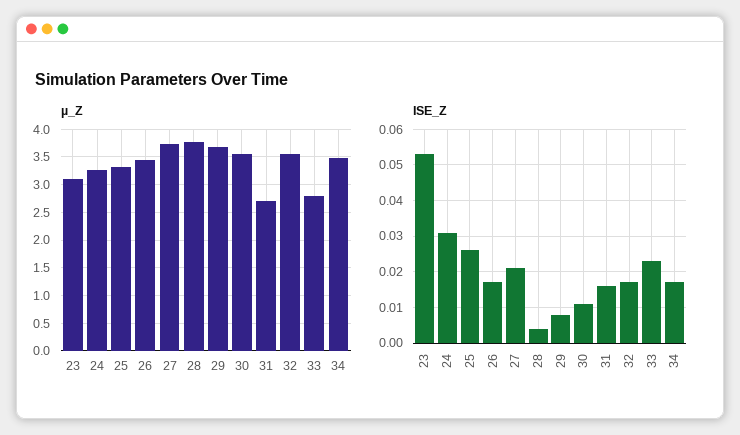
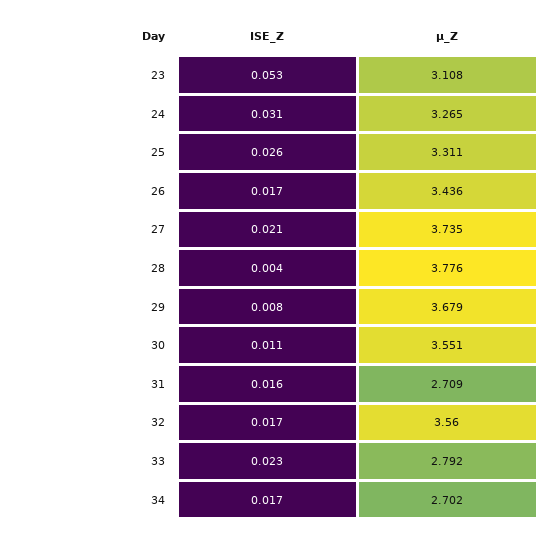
  {
    "µ_Z": {
      "23": 3.108,
      "24": 3.265,
      "25": 3.311,
      "26": 3.436,
      "27": 3.735,
      "28": 3.776,
      "29": 3.679,
      "30": 3.551,
      "31": 2.709,
      "32": 3.56,
      "33": 2.792,
-     "34": 3.5
+     "34": 2.702
    },
    "ISE_Z": {
      "23": 0.053,
      "24": 0.031,
      "25": 0.026,
      "26": 0.017,
      "27": 0.021,
      "28": 0.004,
      "29": 0.008,
      "30": 0.011,
      "31": 0.016,
      "32": 0.017,
      "33": 0.023,
      "34": 0.017
    }
  }

